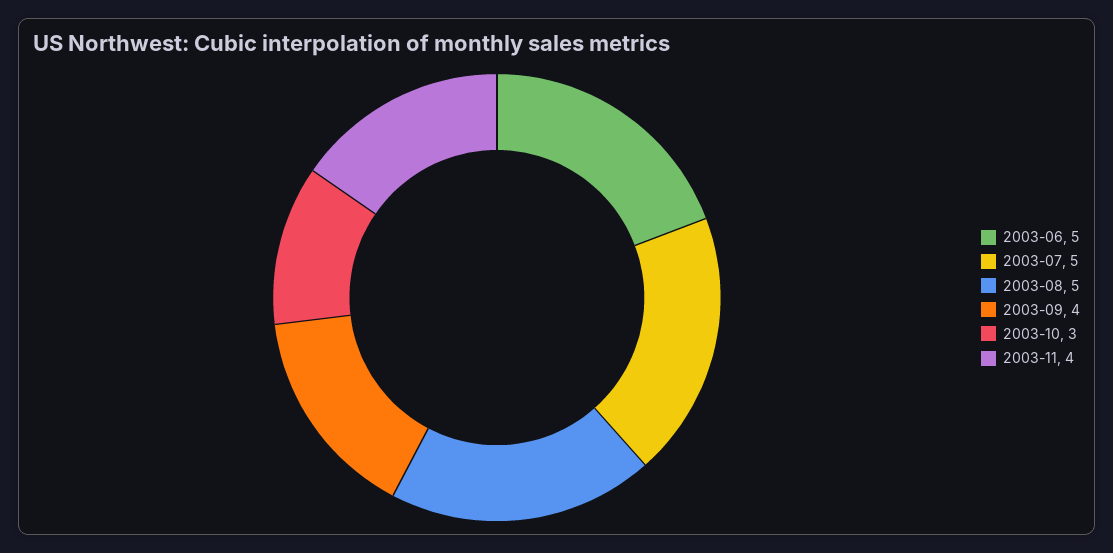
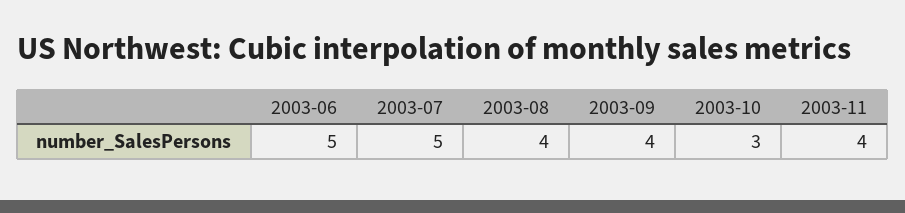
  {
    "2003-06": 5,
    "2003-07": 5,
-   "2003-08": 5,
+   "2003-08": 4,
    "2003-09": 4,
    "2003-10": 3,
    "2003-11": 4
  }

